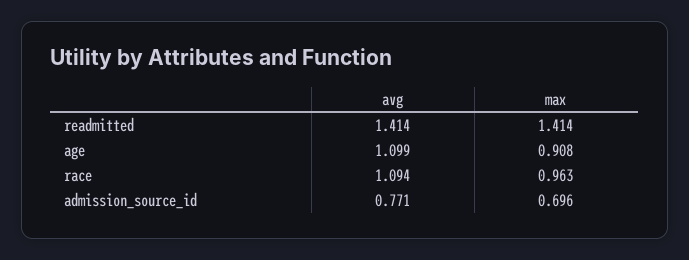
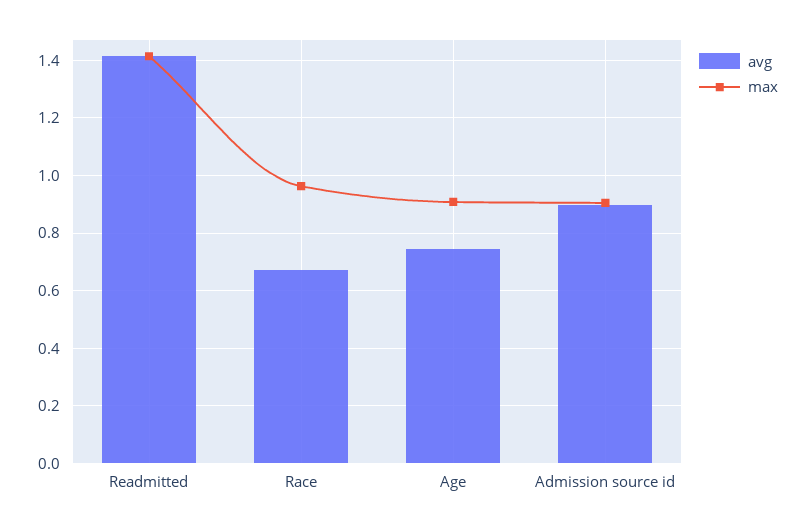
  {
    "avg": {
      "readmitted": 1.414,
-     "age": 1.099,
+     "age": 0.75,
-     "race": 1.094,
+     "race": 0.675,
-     "admission_source_id": 0.771
+     "admission_source_id": 0.9
    },
    "max": {
      "readmitted": 1.414,
      "age": 0.908,
      "race": 0.963,
-     "admission_source_id": 0.696
+     "admission_source_id": 0.9
    }
  }

